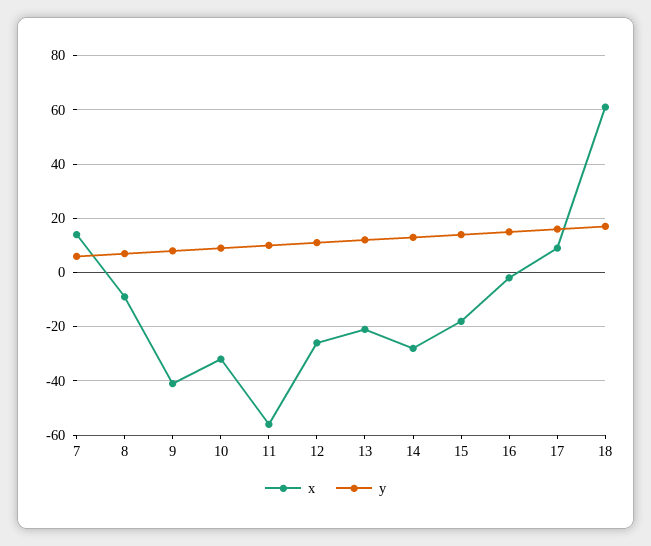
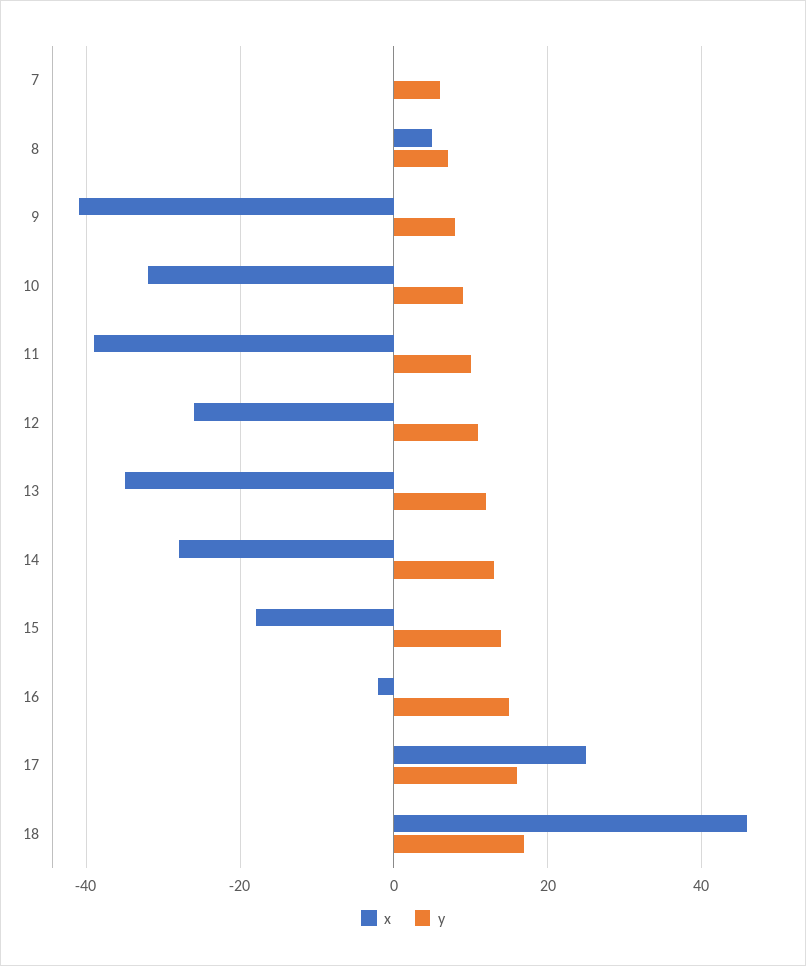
  {
    "x": {
-     "7": 15,
+     "7": 0,
-     "8": -10,
+     "8": 5,
      "9": -40,
      "10": -30,
-     "11": -55,
+     "11": -40,
      "12": -25,
-     "13": -20,
+     "13": -35,
      "14": -30,
      "15": -20,
      "16": 0,
-     "17": 10,
+     "17": 25,
-     "18": 60
+     "18": 45
    },
    "y": {
      "7": 5,
      "8": 5,
      "9": 10,
      "10": 10,
      "11": 10,
      "12": 10,
      "13": 10,
      "14": 15,
      "15": 15,
      "16": 15,
      "17": 15,
      "18": 15
    }
  }

